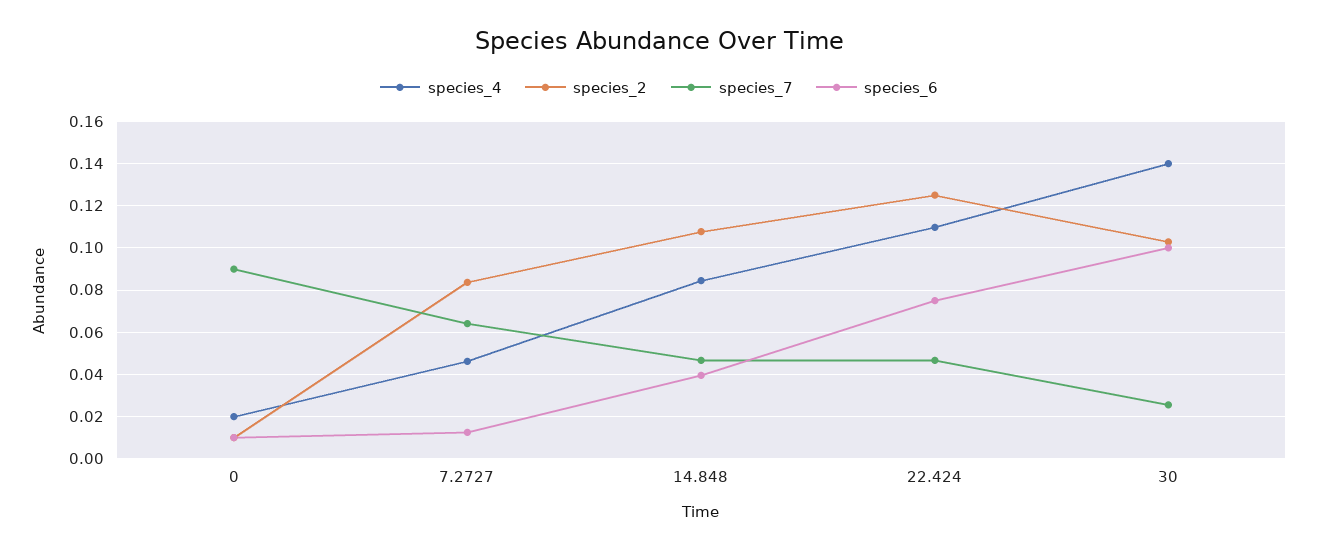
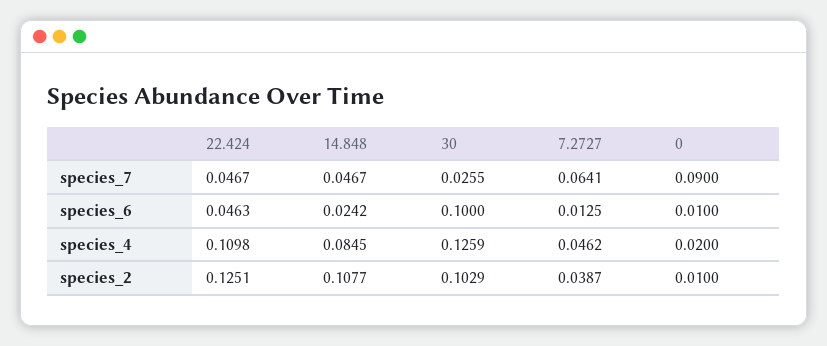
  {
    "species_4": {
      "0": 0.02,
      "7.2727": 0.0462,
      "14.848": 0.0845,
      "22.424": 0.1098,
-     "30": 0.14
+     "30": 0.1259
    },
    "species_2": {
      "0": 0.01,
-     "7.2727": 0.085,
+     "7.2727": 0.0387,
      "14.848": 0.1077,
      "22.424": 0.1251,
      "30": 0.1029
    },
    "species_7": {
      "0": 0.09,
      "7.2727": 0.0641,
      "14.848": 0.0467,
      "22.424": 0.0467,
      "30": 0.0255
    },
    "species_6": {
      "0": 0.01,
      "7.2727": 0.0125,
-     "14.848": 0.04,
+     "14.848": 0.0242,
-     "22.424": 0.075,
+     "22.424": 0.0463,
      "30": 0.1
    }
  }

